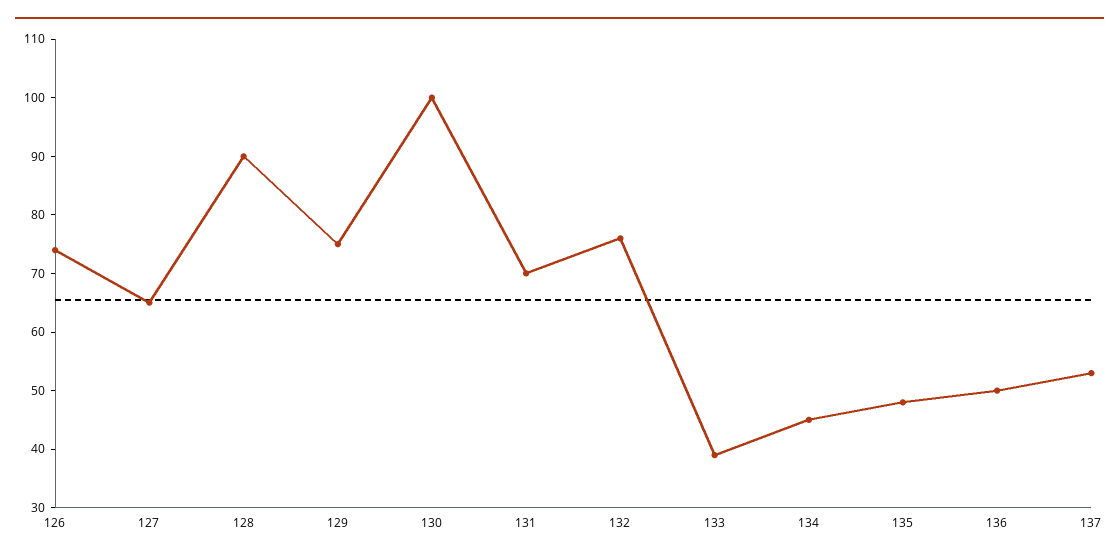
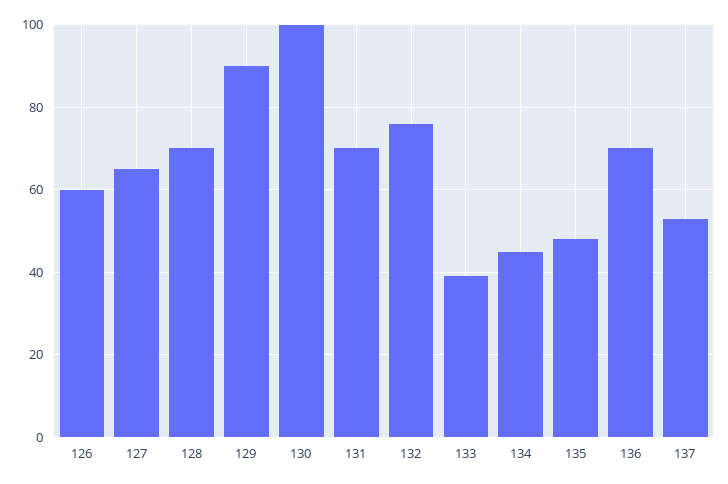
  {
-   "126": 75,
+   "126": 60,
    "127": 65,
-   "128": 90,
+   "128": 70,
-   "129": 75,
+   "129": 90,
    "130": 100,
    "131": 70,
    "132": 75,
    "133": 40,
    "134": 45,
    "135": 50,
-   "136": 50,
+   "136": 70,
    "137": 55
  }

